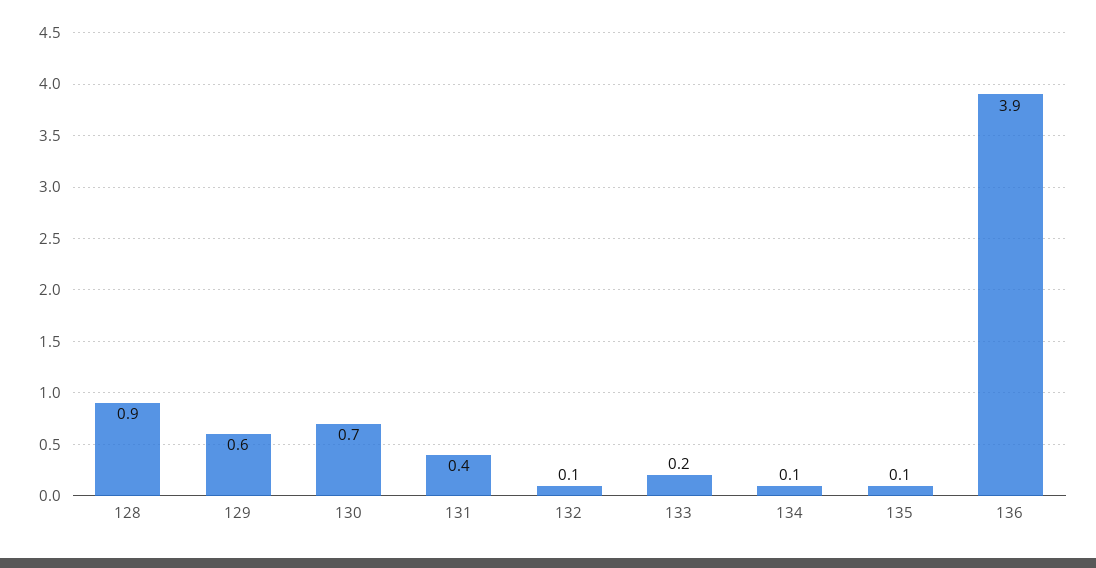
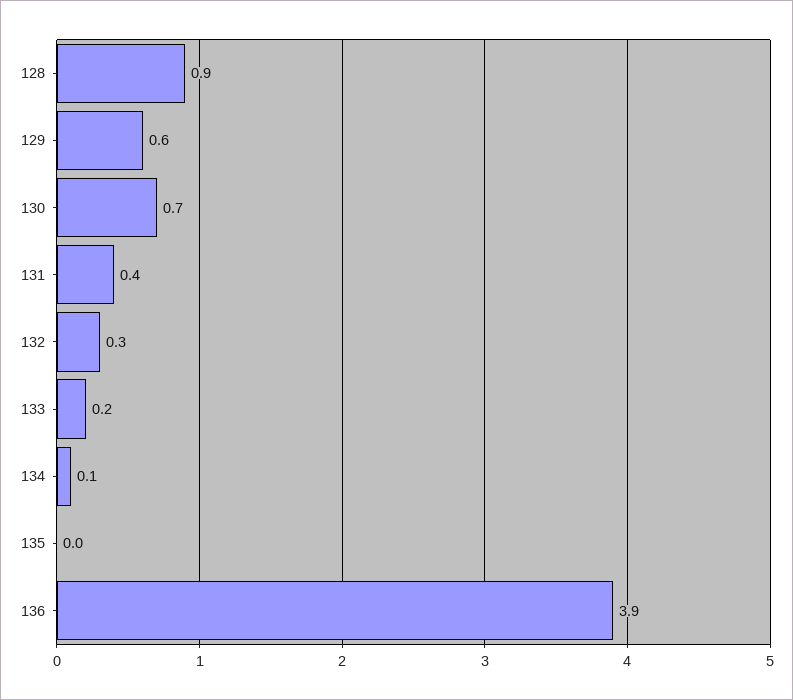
  {
    "128": 0.9,
    "129": 0.6,
    "130": 0.7,
    "131": 0.4,
-   "132": 0.1,
+   "132": 0.3,
    "133": 0.2,
    "134": 0.1,
-   "135": 0.1,
+   "135": 0,
    "136": 3.9
  }

